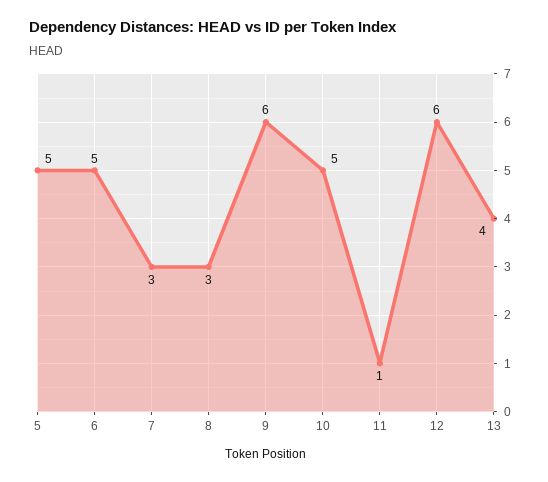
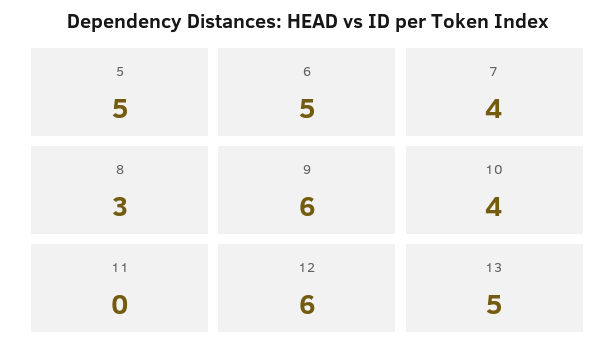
  {
    "5": 5,
    "6": 5,
-   "7": 3,
+   "7": 4,
    "8": 3,
    "9": 6,
-   "10": 5,
+   "10": 4,
-   "11": 1,
+   "11": 0,
    "12": 6,
-   "13": 4
+   "13": 5
  }

